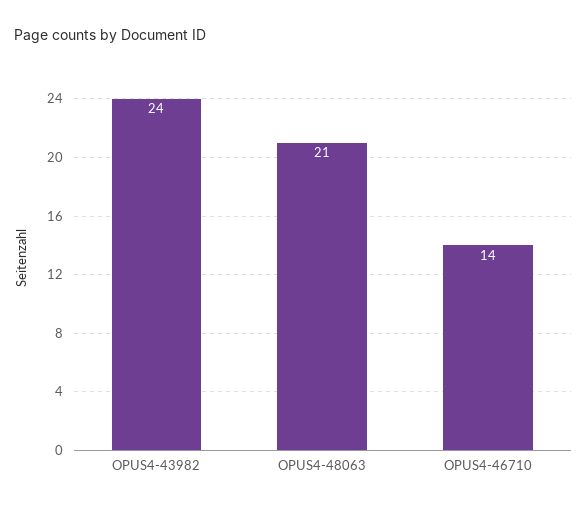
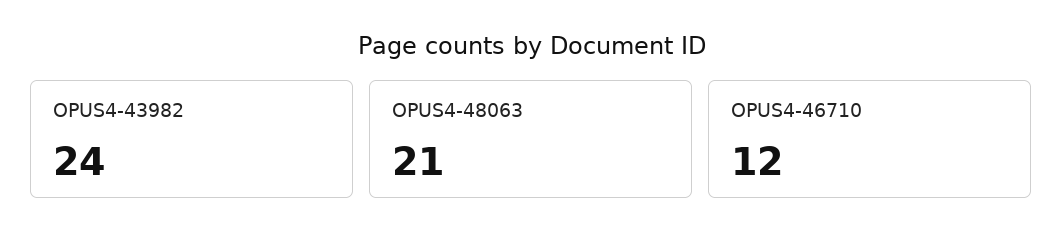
  {
    "OPUS4-43982": 24,
    "OPUS4-48063": 21,
-   "OPUS4-46710": 14
+   "OPUS4-46710": 12
  }

